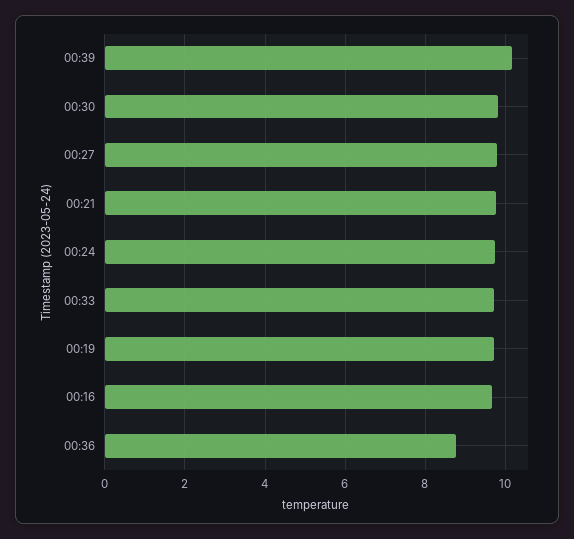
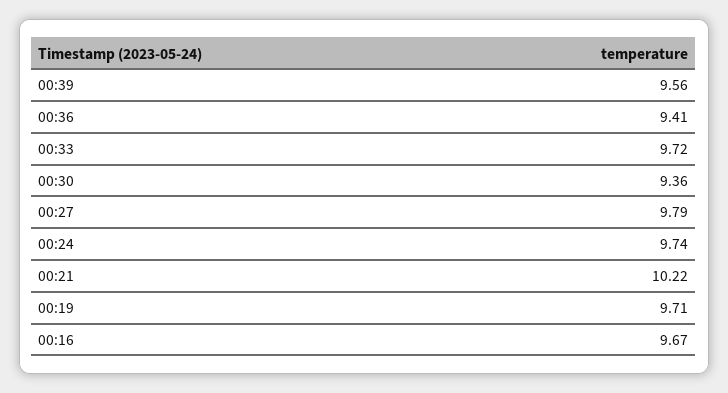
  {
-   "00:39": 10.2,
+   "00:39": 9.56,
-   "00:30": 9.8,
+   "00:30": 9.36,
    "00:27": 9.79,
-   "00:21": 9.8,
+   "00:21": 10.22,
    "00:24": 9.74,
    "00:33": 9.72,
    "00:19": 9.71,
    "00:16": 9.67,
-   "00:36": 8.8
+   "00:36": 9.41
  }

